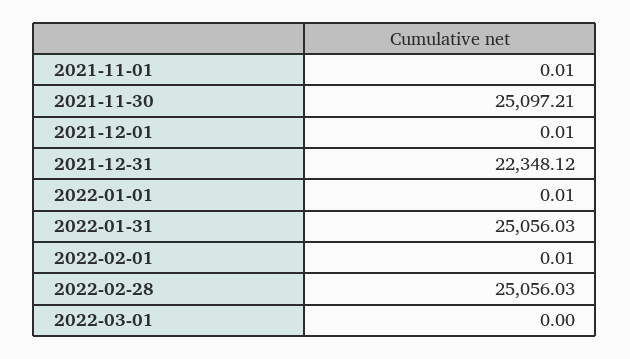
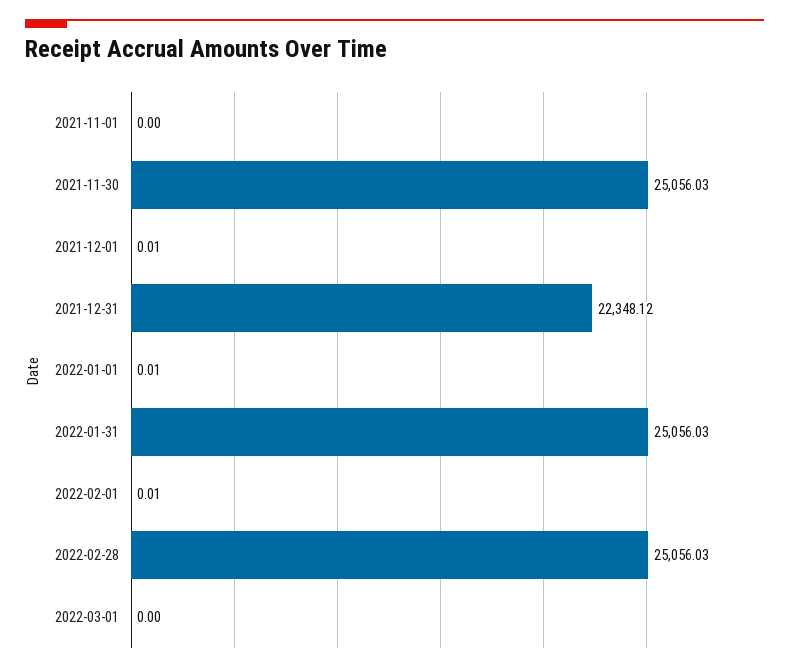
  {
-   "2021-11-01": 0.01,
+   "2021-11-01": 0,
-   "2021-11-30": 25097.21,
+   "2021-11-30": 25056.03,
    "2021-12-01": 0.01,
    "2021-12-31": 22348.12,
    "2022-01-01": 0.01,
    "2022-01-31": 25056.03,
    "2022-02-01": 0.01,
    "2022-02-28": 25056.03,
    "2022-03-01": 0
  }

